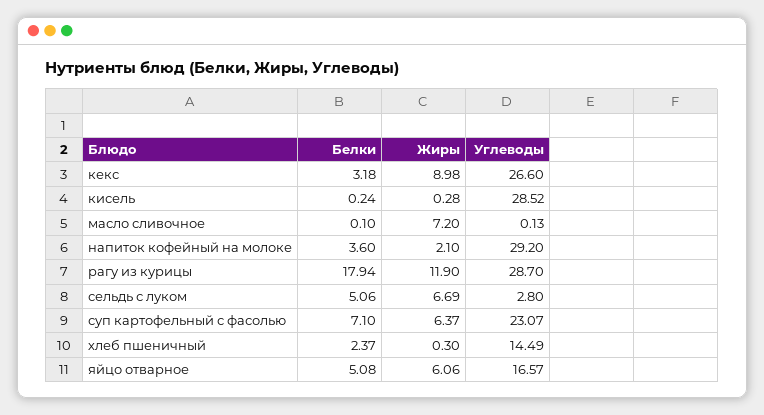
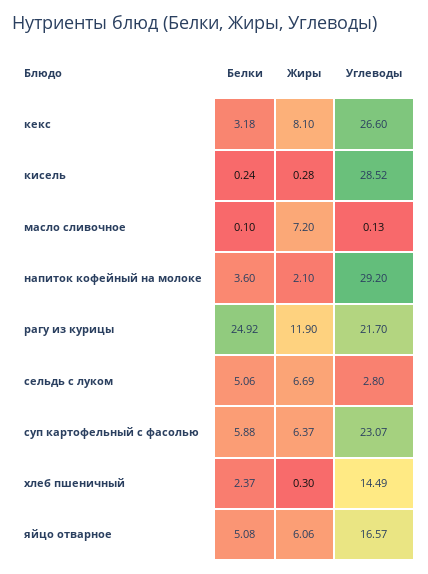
  {
    "Белки": {
      "кекс": 3.18,
      "кисель": 0.24,
      "масло сливочное": 0.1,
      "напиток кофейный на молоке": 3.6,
-     "рагу из курицы": 17.94,
+     "рагу из курицы": 24.92,
      "сельдь с луком": 5.06,
-     "суп картофельный с фасолью": 7.1,
+     "суп картофельный с фасолью": 5.88,
      "хлеб пшеничный": 2.37,
      "яйцо отварное": 5.08
    },
    "Жиры": {
-     "кекс": 8.98,
+     "кекс": 8.1,
      "кисель": 0.28,
      "масло сливочное": 7.2,
      "напиток кофейный на молоке": 2.1,
      "рагу из курицы": 11.9,
      "сельдь с луком": 6.69,
      "суп картофельный с фасолью": 6.37,
      "хлеб пшеничный": 0.3,
      "яйцо отварное": 6.06
    },
    "Углеводы": {
      "кекс": 26.6,
      "кисель": 28.52,
      "масло сливочное": 0.13,
      "напиток кофейный на молоке": 29.2,
-     "рагу из курицы": 28.7,
+     "рагу из курицы": 21.7,
      "сельдь с луком": 2.8,
      "суп картофельный с фасолью": 23.07,
      "хлеб пшеничный": 14.49,
      "яйцо отварное": 16.57
    }
  }

